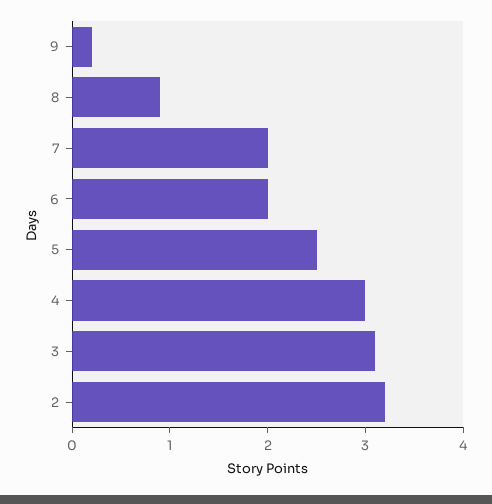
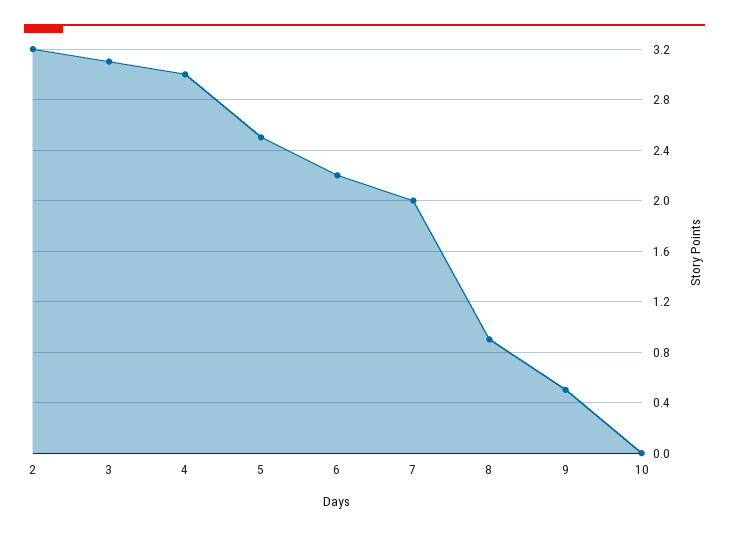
  {
-   "9": 0.2,
+   "9": 0.5,
    "8": 0.9,
    "7": 2,
-   "6": 2,
+   "6": 2.2,
    "5": 2.5,
    "4": 3,
    "3": 3.1,
-   "2": 3.2
+   "2": 3.2,
+   "10": 0
  }

